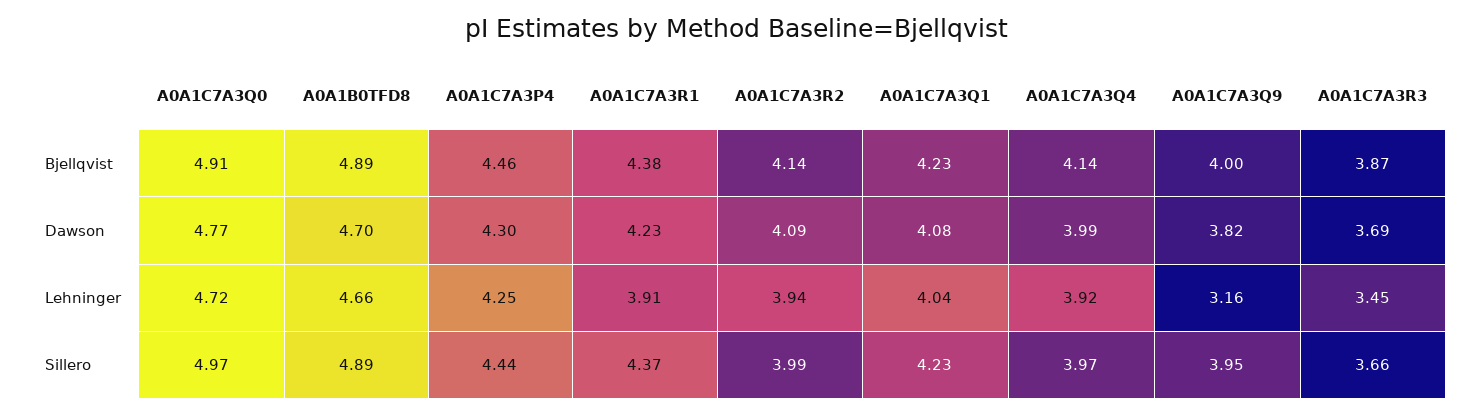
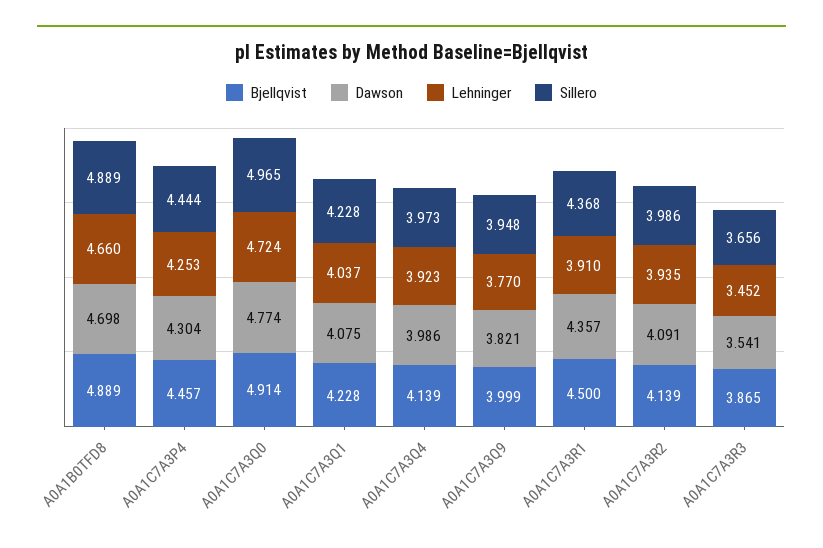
  {
    "Bjellqvist": {
      "A0A1C7A3Q0": 4.914,
      "A0A1B0TFD8": 4.889,
      "A0A1C7A3P4": 4.457,
-     "A0A1C7A3R1": 4.38,
+     "A0A1C7A3R1": 4.5,
      "A0A1C7A3R2": 4.139,
      "A0A1C7A3Q1": 4.228,
      "A0A1C7A3Q4": 4.139,
      "A0A1C7A3Q9": 3.999,
      "A0A1C7A3R3": 3.865
    },
    "Dawson": {
      "A0A1C7A3Q0": 4.774,
      "A0A1B0TFD8": 4.698,
      "A0A1C7A3P4": 4.304,
-     "A0A1C7A3R1": 4.23,
+     "A0A1C7A3R1": 4.357,
      "A0A1C7A3R2": 4.091,
      "A0A1C7A3Q1": 4.075,
      "A0A1C7A3Q4": 3.986,
      "A0A1C7A3Q9": 3.821,
-     "A0A1C7A3R3": 3.69
+     "A0A1C7A3R3": 3.541
    },
    "Lehninger": {
      "A0A1C7A3Q0": 4.724,
      "A0A1B0TFD8": 4.66,
      "A0A1C7A3P4": 4.253,
      "A0A1C7A3R1": 3.91,
      "A0A1C7A3R2": 3.935,
      "A0A1C7A3Q1": 4.037,
      "A0A1C7A3Q4": 3.923,
-     "A0A1C7A3Q9": 3.16,
+     "A0A1C7A3Q9": 3.77,
      "A0A1C7A3R3": 3.452
    },
    "Sillero": {
      "A0A1C7A3Q0": 4.965,
      "A0A1B0TFD8": 4.889,
      "A0A1C7A3P4": 4.444,
      "A0A1C7A3R1": 4.368,
      "A0A1C7A3R2": 3.986,
      "A0A1C7A3Q1": 4.228,
      "A0A1C7A3Q4": 3.973,
      "A0A1C7A3Q9": 3.948,
      "A0A1C7A3R3": 3.656
    }
  }

